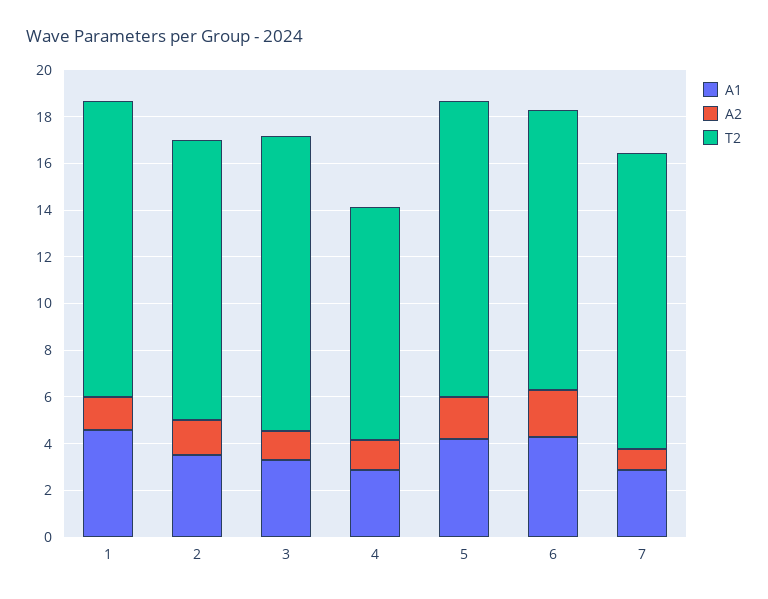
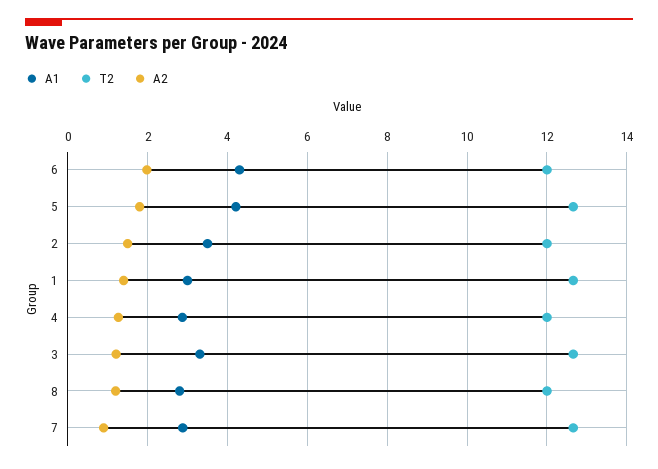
  {
    "A1": {
-     "1": 4.5,
+     "1": 3,
      "2": 3.6,
      "3": 3.4,
      "4": 2.8,
      "5": 4.2,
      "6": 4.4,
-     "7": 2.8
+     "7": 2.8,
+     "8": 2.8
    },
    "A2": {
      "1": 1.4,
      "2": 1.6,
      "3": 1.2,
      "4": 1.2,
      "5": 1.8,
      "6": 2,
-     "7": 1
+     "7": 1,
+     "8": 1.2
    },
    "T2": {
      "1": 12.6,
      "2": 12,
      "3": 12.6,
-     "4": 10,
+     "4": 12,
      "5": 12.6,
      "6": 12,
-     "7": 12.6
+     "7": 12.6,
+     "8": 12
    }
  }

